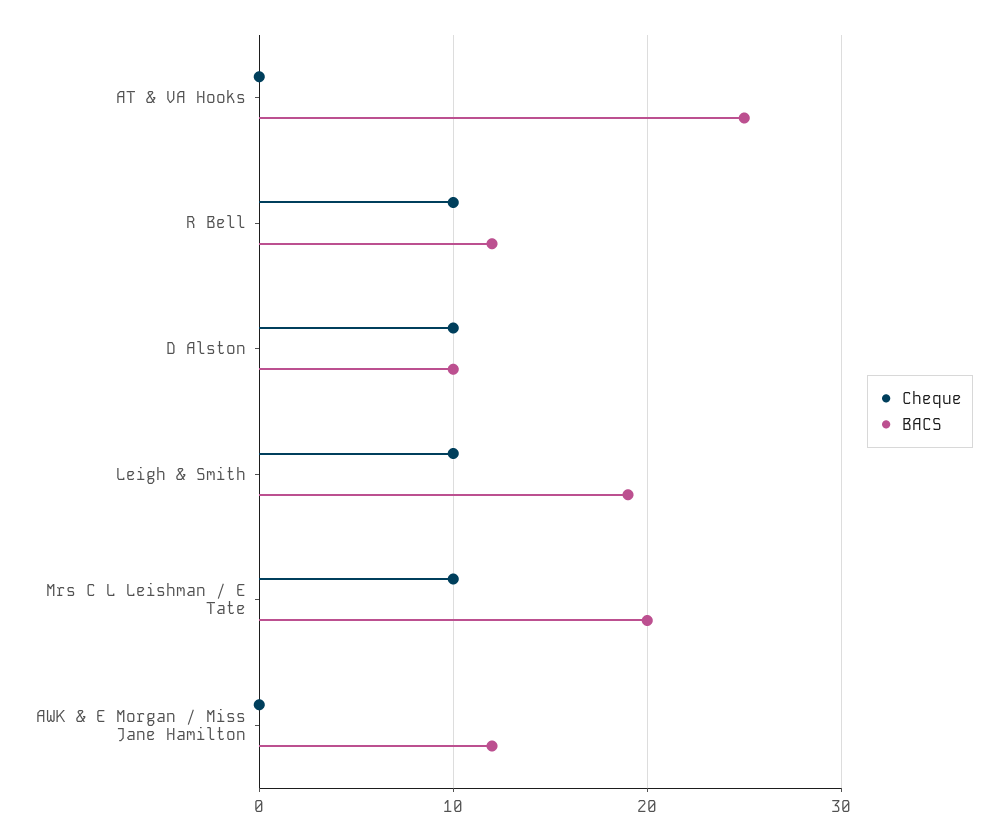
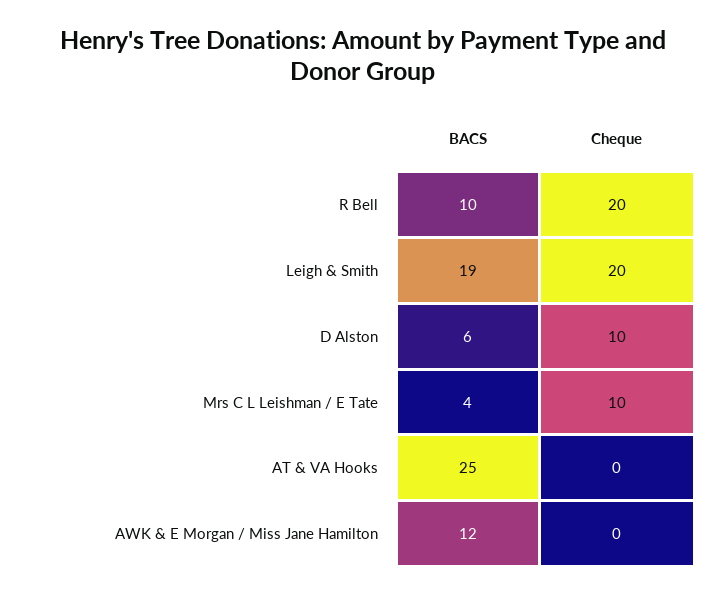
  {
    "Cheque": {
      "AT & VA Hooks": 0,
-     "R Bell": 10,
+     "R Bell": 20,
      "D Alston": 10,
-     "Leigh & Smith": 10,
+     "Leigh & Smith": 20,
      "Mrs C L Leishman / E Tate": 10,
      "AWK & E Morgan / Miss Jane Hamilton": 0
    },
    "BACS": {
      "AT & VA Hooks": 25,
-     "R Bell": 12,
+     "R Bell": 10,
-     "D Alston": 10,
+     "D Alston": 6,
      "Leigh & Smith": 19,
-     "Mrs C L Leishman / E Tate": 20,
+     "Mrs C L Leishman / E Tate": 4,
      "AWK & E Morgan / Miss Jane Hamilton": 12
    }
  }

